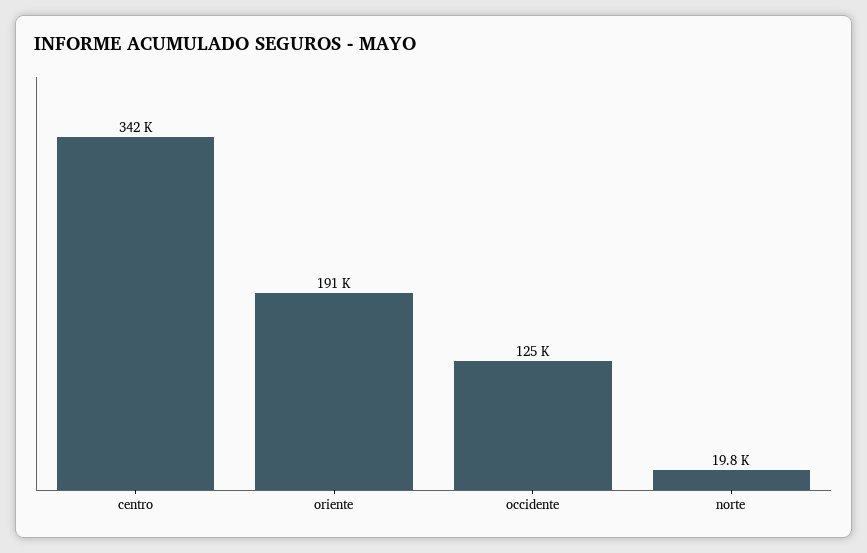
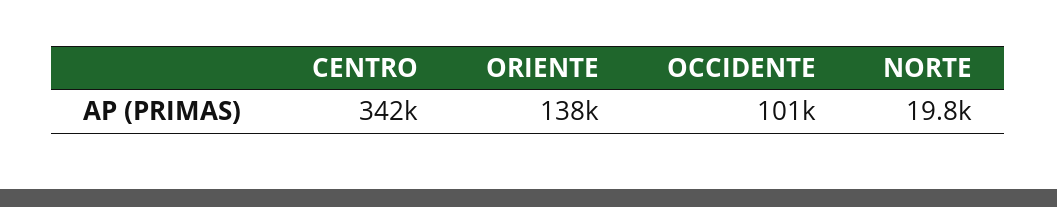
  {
    "centro": 342000,
-   "oriente": 191000,
+   "oriente": 138000,
-   "occidente": 125000,
+   "occidente": 101000,
    "norte": 19800
  }

